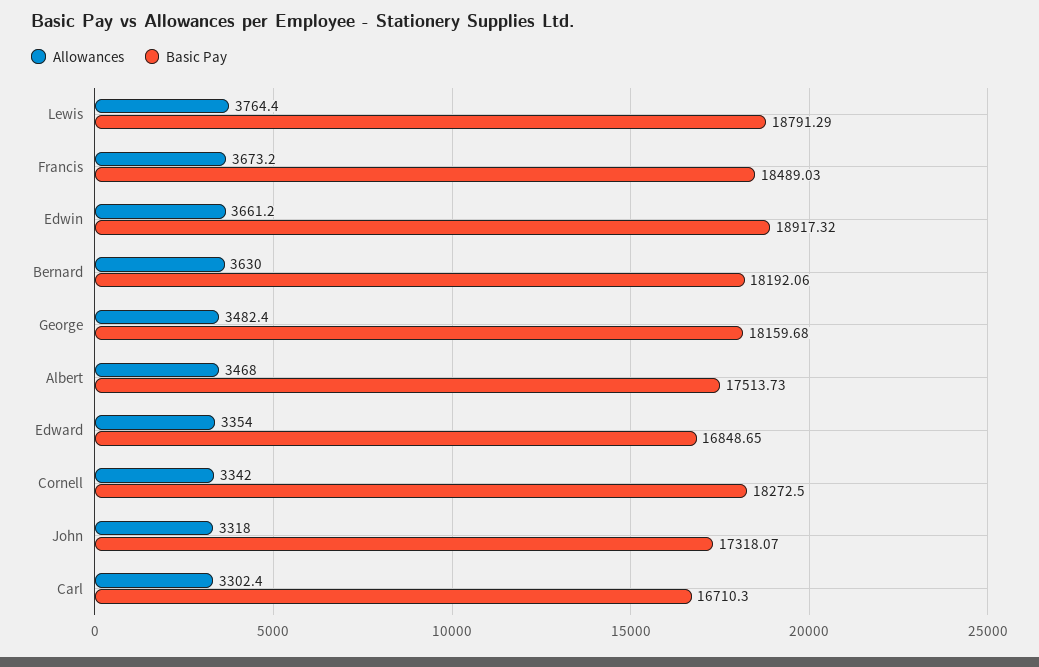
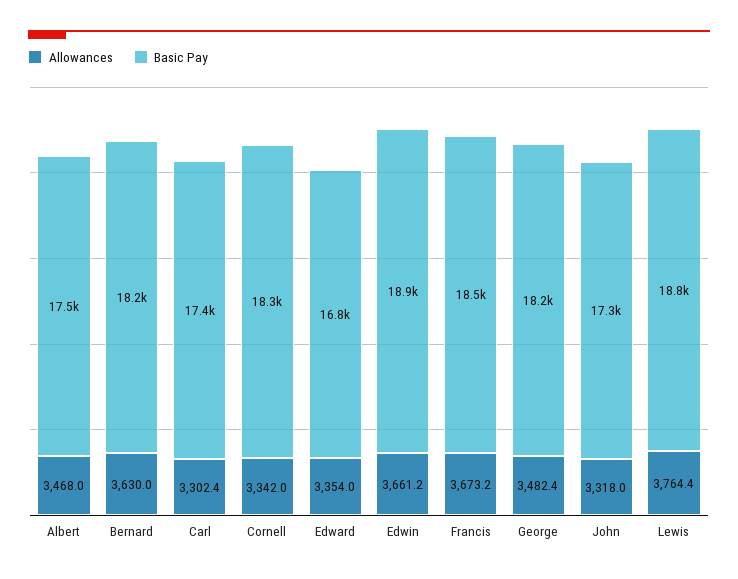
  {
    "Allowances": {
      "Lewis": 3764.4,
      "Francis": 3673.2,
      "Edwin": 3661.2,
      "Bernard": 3630,
      "George": 3482.4,
      "Albert": 3468,
      "Edward": 3354,
      "Cornell": 3342,
      "John": 3318,
      "Carl": 3302.4
    },
    "Basic Pay": {
      "Lewis": 18791.29,
      "Francis": 18489.03,
      "Edwin": 18917.32,
      "Bernard": 18192.06,
      "George": 18159.68,
      "Albert": 17513.73,
      "Edward": 16848.65,
      "Cornell": 18272.5,
      "John": 17318.07,
-     "Carl": 16710.3
+     "Carl": 17400
    }
  }

